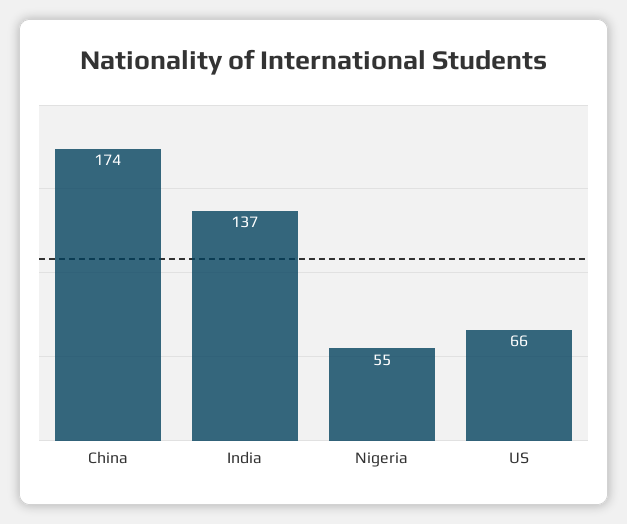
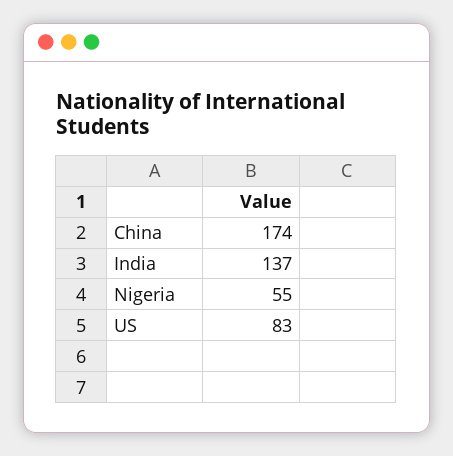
  {
    "China": 174,
    "India": 137,
    "Nigeria": 55,
-   "US": 66
+   "US": 83
  }

